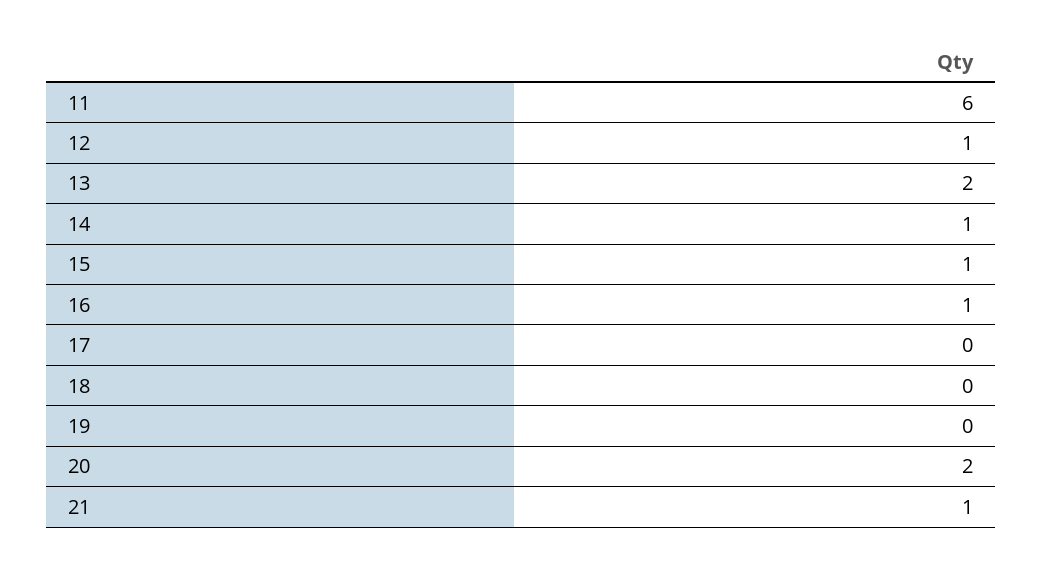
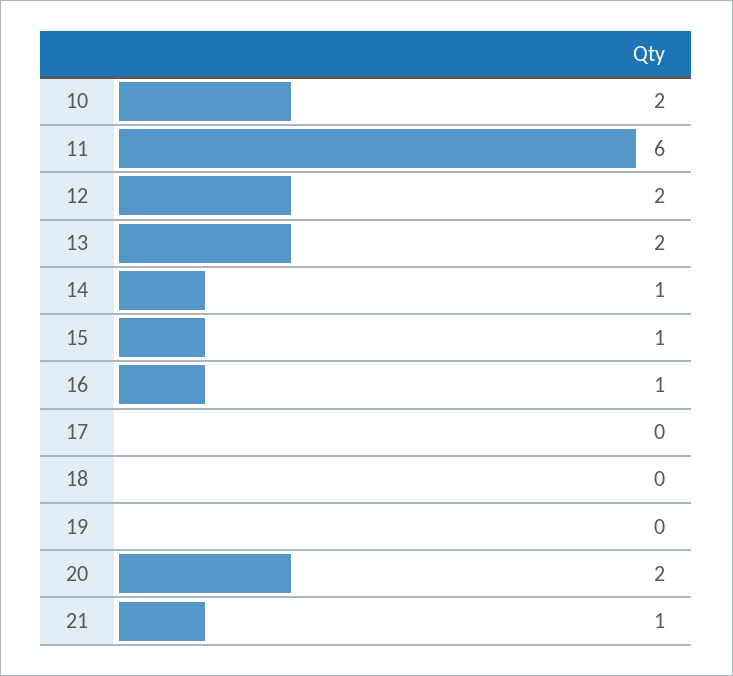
  {
    "11": 6,
-   "12": 1,
+   "12": 2,
    "13": 2,
    "14": 1,
    "15": 1,
    "16": 1,
    "17": 0,
    "18": 0,
    "19": 0,
    "20": 2,
-   "21": 1
+   "21": 1,
+   "10": 2
  }

